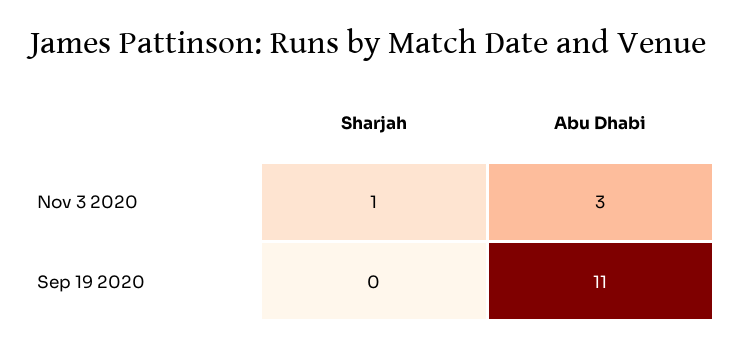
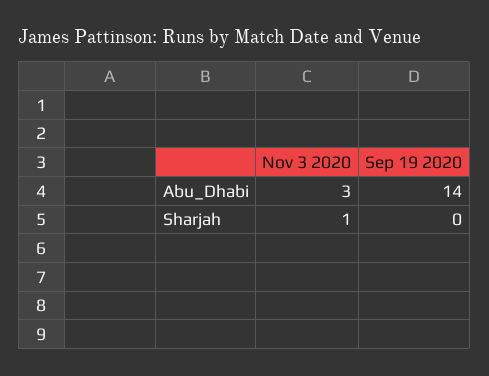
  {
    "Sharjah": {
      "Nov 3 2020": 1,
      "Sep 19 2020": 0
    },
    "Abu Dhabi": {
      "Nov 3 2020": 3,
-     "Sep 19 2020": 11
+     "Sep 19 2020": 14
    }
  }

